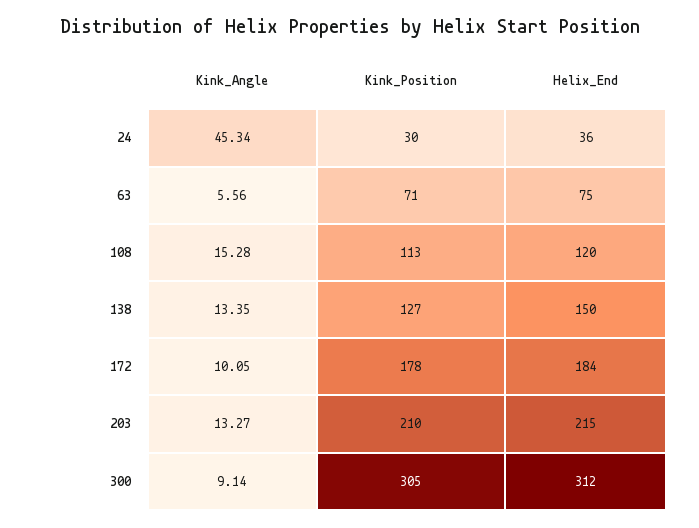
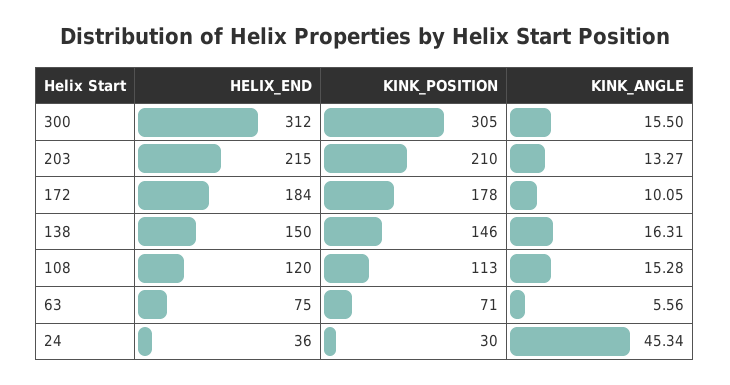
  {
    "Kink_Angle": {
      "24": 45.34,
      "63": 5.56,
      "108": 15.28,
-     "138": 13.35,
+     "138": 16.31,
      "172": 10.05,
      "203": 13.27,
-     "300": 9.14
+     "300": 15.5
    },
    "Kink_Position": {
      "24": 30,
      "63": 71,
      "108": 113,
-     "138": 127,
+     "138": 146,
      "172": 178,
      "203": 210,
      "300": 305
    },
    "Helix_End": {
      "24": 36,
      "63": 75,
      "108": 120,
      "138": 150,
      "172": 184,
      "203": 215,
      "300": 312
    }
  }

